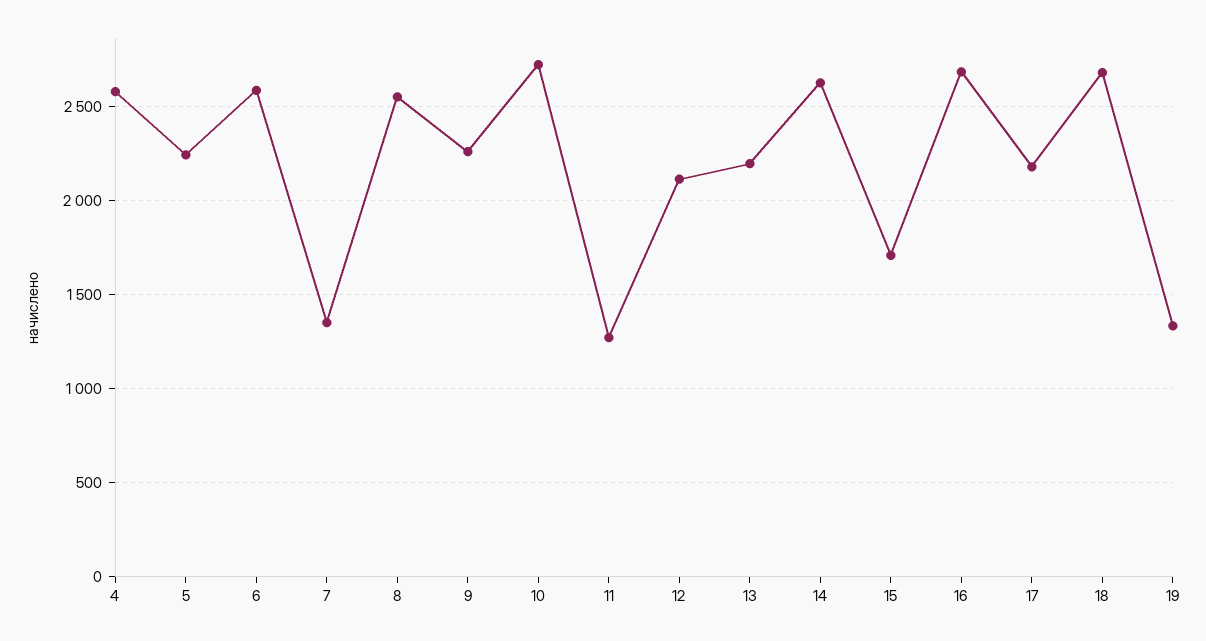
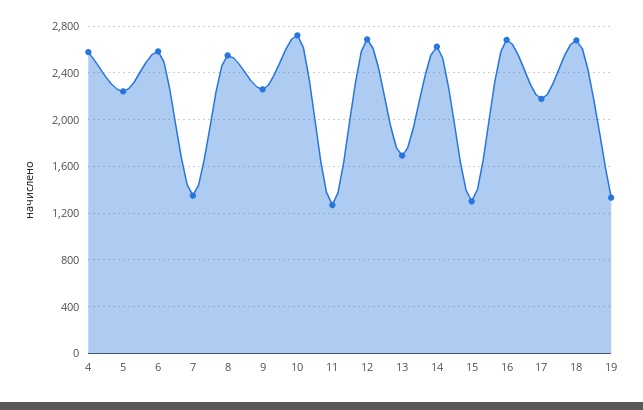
  {
    "4": 2600,
    "5": 2250,
    "6": 2600,
    "7": 1350,
    "8": 2550,
    "9": 2250,
    "10": 2700,
    "11": 1250,
-   "12": 2100,
+   "12": 2700,
-   "13": 2200,
+   "13": 1700,
    "14": 2600,
-   "15": 1700,
+   "15": 1300,
    "16": 2700,
    "17": 2200,
    "18": 2700,
    "19": 1350
  }

